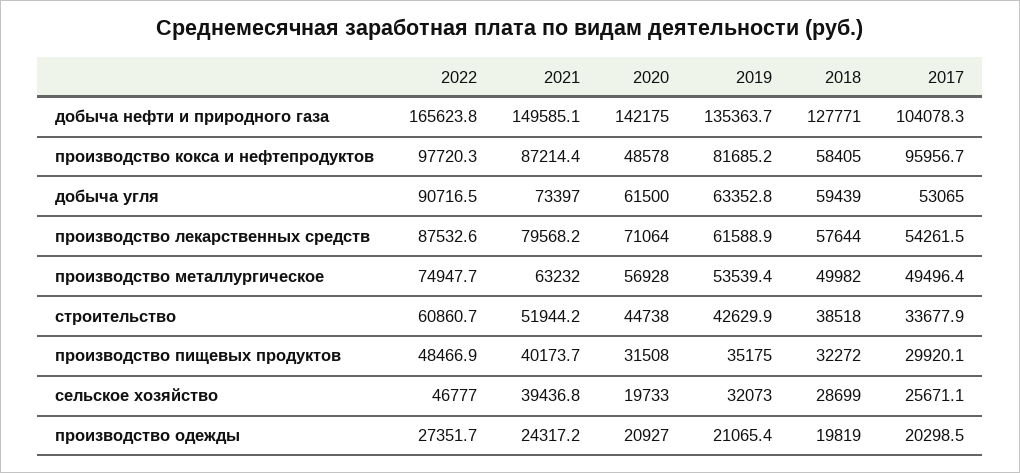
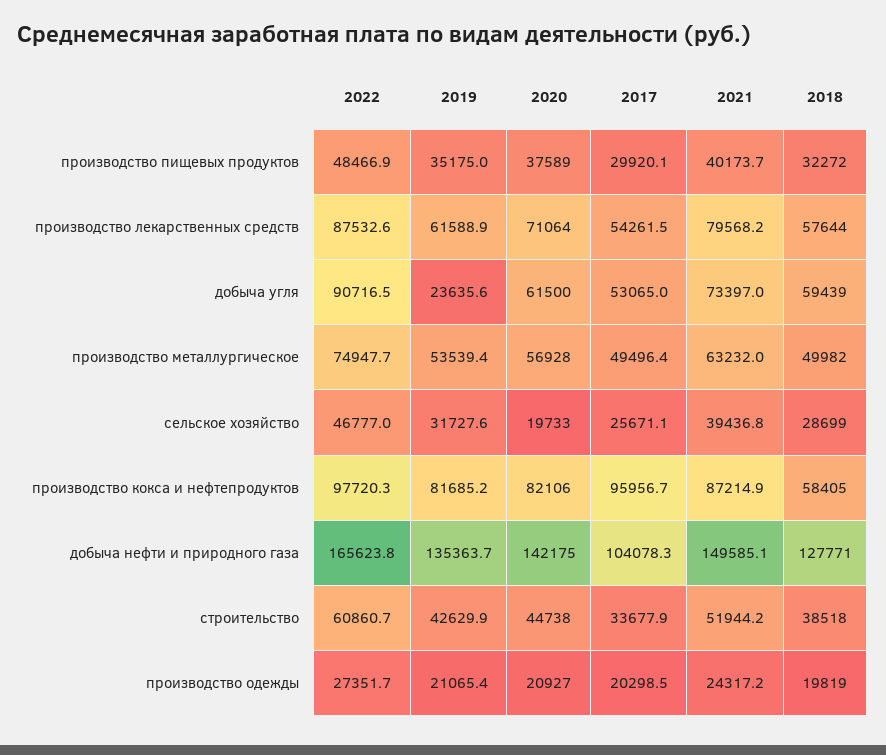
  {
    "2022": {
      "добыча нефти и природного газа": 165623.8,
      "производство кокса и нефтепродуктов": 97720.3,
      "добыча угля": 90716.5,
      "производство лекарственных средств": 87532.6,
      "производство металлургическое": 74947.7,
      "строительство": 60860.7,
      "производство пищевых продуктов": 48466.9,
      "сельское хозяйство": 46777,
      "производство одежды": 27351.7
    },
    "2021": {
      "добыча нефти и природного газа": 149585.1,
-     "производство кокса и нефтепродуктов": 87214.4,
+     "производство кокса и нефтепродуктов": 87214.9,
      "добыча угля": 73397,
      "производство лекарственных средств": 79568.2,
      "производство металлургическое": 63232,
      "строительство": 51944.2,
      "производство пищевых продуктов": 40173.7,
      "сельское хозяйство": 39436.8,
      "производство одежды": 24317.2
    },
    "2020": {
      "добыча нефти и природного газа": 142175,
-     "производство кокса и нефтепродуктов": 48578,
+     "производство кокса и нефтепродуктов": 82106,
      "добыча угля": 61500,
      "производство лекарственных средств": 71064,
      "производство металлургическое": 56928,
      "строительство": 44738,
-     "производство пищевых продуктов": 31508,
+     "производство пищевых продуктов": 37589,
      "сельское хозяйство": 19733,
      "производство одежды": 20927
    },
    "2019": {
      "добыча нефти и природного газа": 135363.7,
      "производство кокса и нефтепродуктов": 81685.2,
-     "добыча угля": 63352.8,
+     "добыча угля": 23635.6,
      "производство лекарственных средств": 61588.9,
      "производство металлургическое": 53539.4,
      "строительство": 42629.9,
      "производство пищевых продуктов": 35175,
-     "сельское хозяйство": 32073,
+     "сельское хозяйство": 31727.6,
      "производство одежды": 21065.4
    },
    "2018": {
      "добыча нефти и природного газа": 127771,
      "производство кокса и нефтепродуктов": 58405,
      "добыча угля": 59439,
      "производство лекарственных средств": 57644,
      "производство металлургическое": 49982,
      "строительство": 38518,
      "производство пищевых продуктов": 32272,
      "сельское хозяйство": 28699,
      "производство одежды": 19819
    },
    "2017": {
      "добыча нефти и природного газа": 104078.3,
      "производство кокса и нефтепродуктов": 95956.7,
      "добыча угля": 53065,
      "производство лекарственных средств": 54261.5,
      "производство металлургическое": 49496.4,
      "строительство": 33677.9,
      "производство пищевых продуктов": 29920.1,
      "сельское хозяйство": 25671.1,
      "производство одежды": 20298.5
    }
  }

